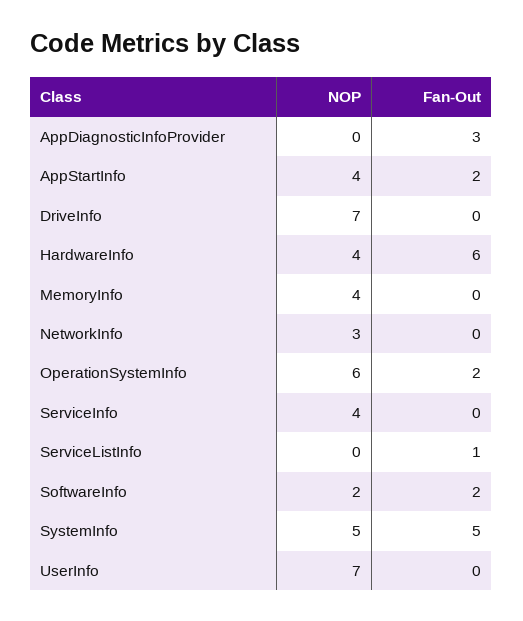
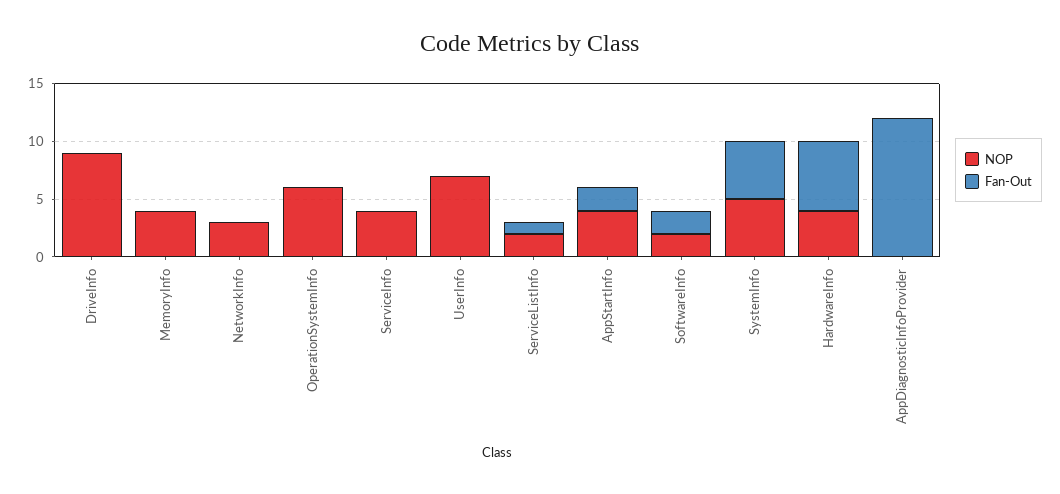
  {
    "NOP": {
      "AppDiagnosticInfoProvider": 0,
      "AppStartInfo": 4,
-     "DriveInfo": 7,
+     "DriveInfo": 9,
      "HardwareInfo": 4,
      "MemoryInfo": 4,
      "NetworkInfo": 3,
      "OperationSystemInfo": 6,
      "ServiceInfo": 4,
-     "ServiceListInfo": 0,
+     "ServiceListInfo": 2,
      "SoftwareInfo": 2,
      "SystemInfo": 5,
      "UserInfo": 7
    },
    "Fan-Out": {
-     "AppDiagnosticInfoProvider": 3,
+     "AppDiagnosticInfoProvider": 12,
      "AppStartInfo": 2,
      "DriveInfo": 0,
      "HardwareInfo": 6,
      "MemoryInfo": 0,
      "NetworkInfo": 0,
-     "OperationSystemInfo": 2,
+     "OperationSystemInfo": 0,
      "ServiceInfo": 0,
      "ServiceListInfo": 1,
      "SoftwareInfo": 2,
      "SystemInfo": 5,
      "UserInfo": 0
    }
  }

